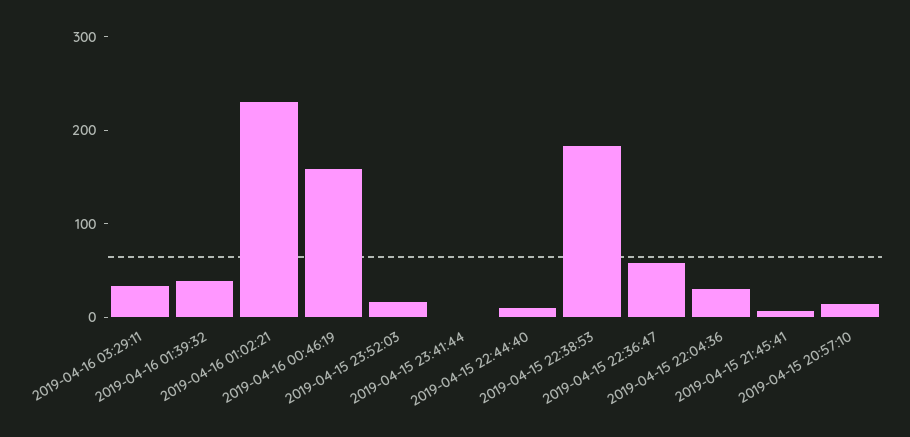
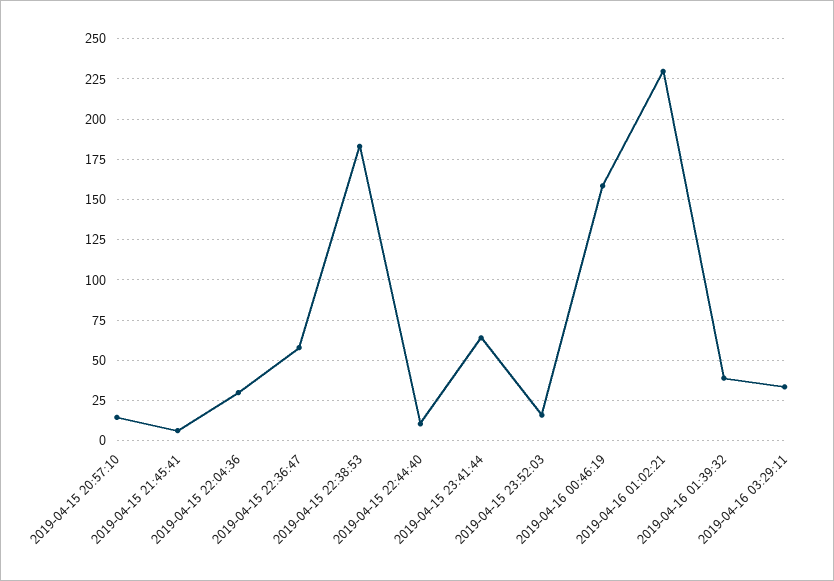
  {
    "2019-04-16 03:29:11": 35,
    "2019-04-16 01:39:32": 40,
    "2019-04-16 01:02:21": 230,
    "2019-04-16 00:46:19": 160,
    "2019-04-15 23:52:03": 15,
-   "2019-04-15 23:41:44": 0,
+   "2019-04-15 23:41:44": 65,
    "2019-04-15 22:44:40": 10,
    "2019-04-15 22:38:53": 185,
    "2019-04-15 22:36:47": 60,
    "2019-04-15 22:04:36": 30,
    "2019-04-15 21:45:41": 5,
    "2019-04-15 20:57:10": 15
  }

